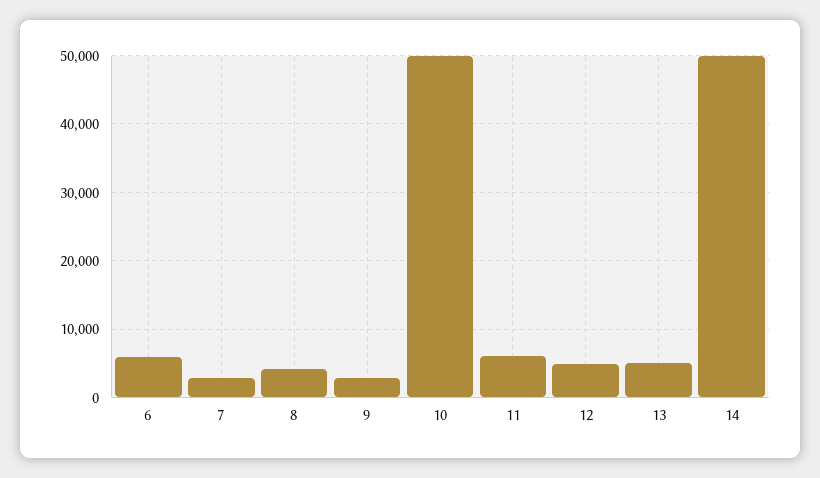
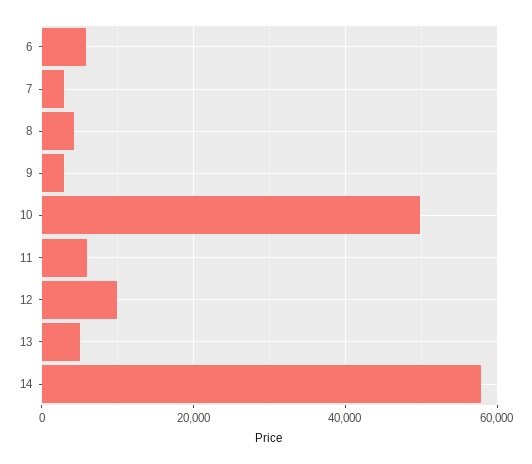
  {
    "6": 6000,
    "7": 3000,
    "8": 4000,
    "9": 3000,
    "10": 50000,
    "11": 6000,
-   "12": 5000,
+   "12": 10000,
    "13": 5000,
-   "14": 50000
+   "14": 58000
  }

